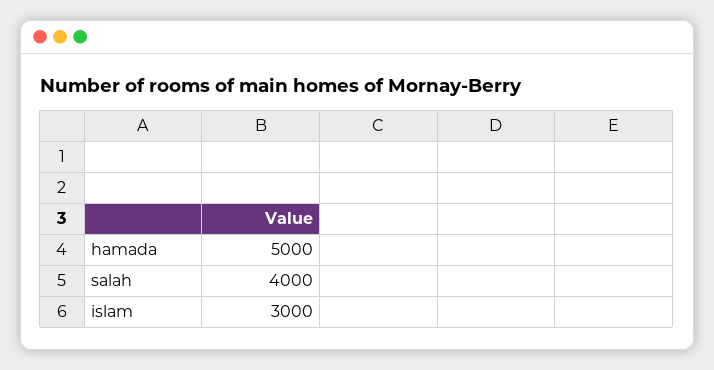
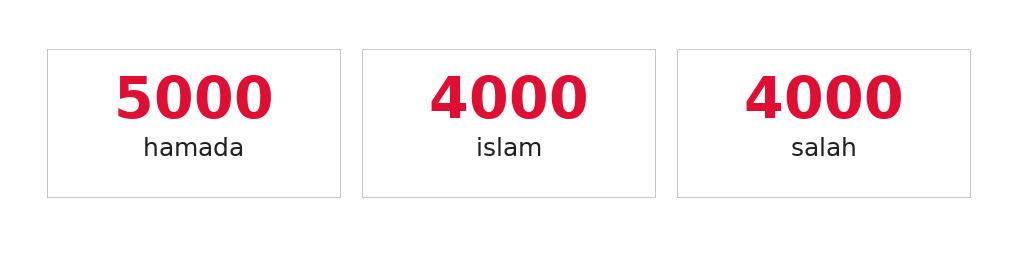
  {
    "hamada": 5000,
    "salah": 4000,
-   "islam": 3000
+   "islam": 4000
  }

